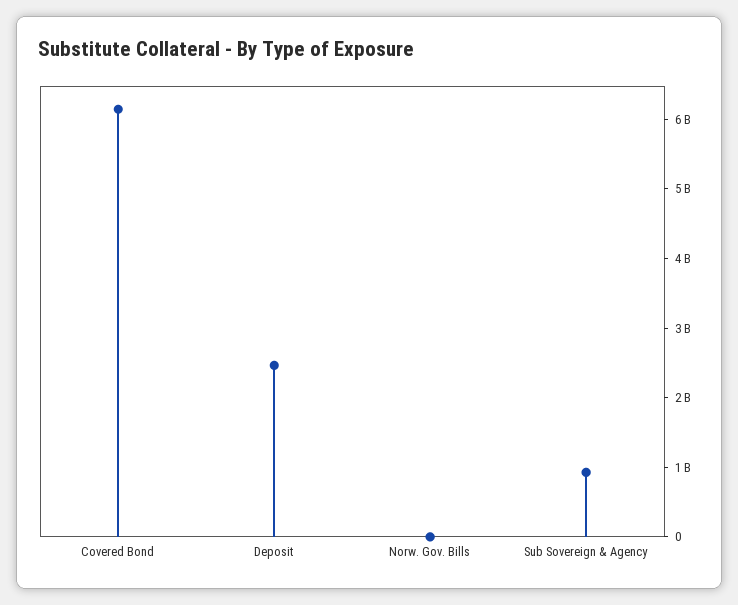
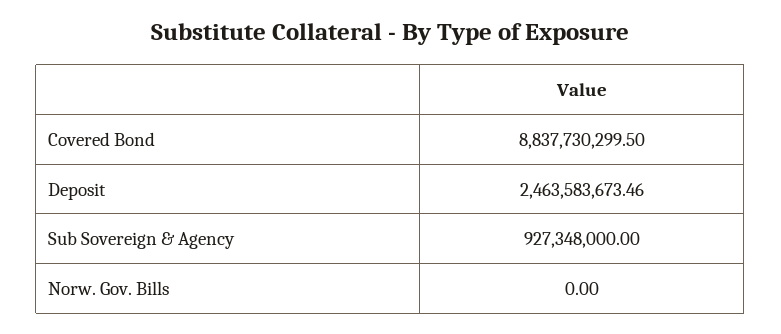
  {
-   "Covered Bond": 6200000000,
+   "Covered Bond": 8837730299.5,
    "Deposit": 2463583673.46,
    "Norw. Gov. Bills": 0,
    "Sub Sovereign & Agency": 927348000
  }

